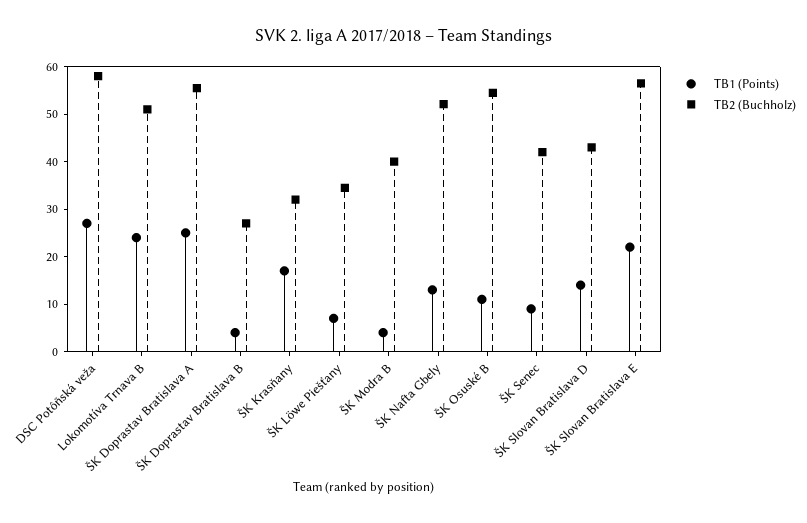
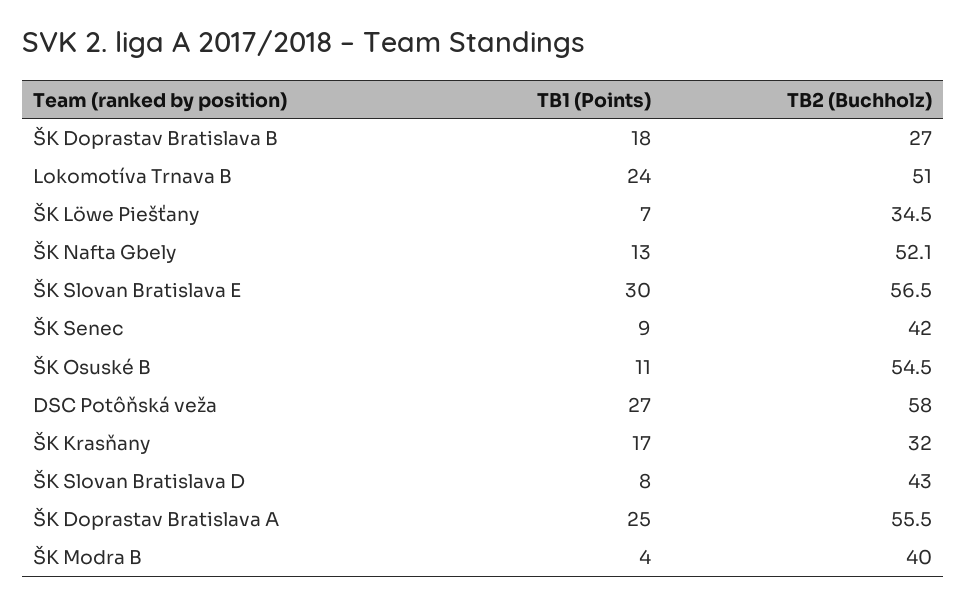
  {
    "TB1 (Points)": {
      "DSC Potôňská veža": 27,
      "Lokomotíva Trnava B": 24,
      "ŠK Doprastav Bratislava A": 25,
-     "ŠK Doprastav Bratislava B": 4,
+     "ŠK Doprastav Bratislava B": 18,
      "ŠK Krasňany": 17,
      "ŠK Löwe Piešťany": 7,
      "ŠK Modra B": 4,
      "ŠK Nafta Gbely": 13,
      "ŠK Osuské B": 11,
      "ŠK Senec": 9,
-     "ŠK Slovan Bratislava D": 14,
+     "ŠK Slovan Bratislava D": 8,
-     "ŠK Slovan Bratislava E": 22
+     "ŠK Slovan Bratislava E": 30
    },
    "TB2 (Buchholz)": {
      "DSC Potôňská veža": 58,
      "Lokomotíva Trnava B": 51,
      "ŠK Doprastav Bratislava A": 55.5,
      "ŠK Doprastav Bratislava B": 27,
      "ŠK Krasňany": 32,
      "ŠK Löwe Piešťany": 34.5,
      "ŠK Modra B": 40,
      "ŠK Nafta Gbely": 52.1,
      "ŠK Osuské B": 54.5,
      "ŠK Senec": 42,
      "ŠK Slovan Bratislava D": 43,
      "ŠK Slovan Bratislava E": 56.5
    }
  }

